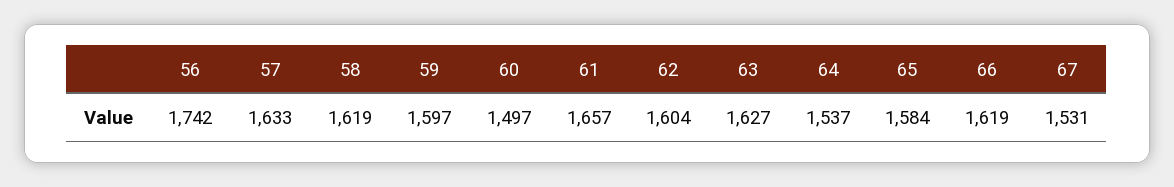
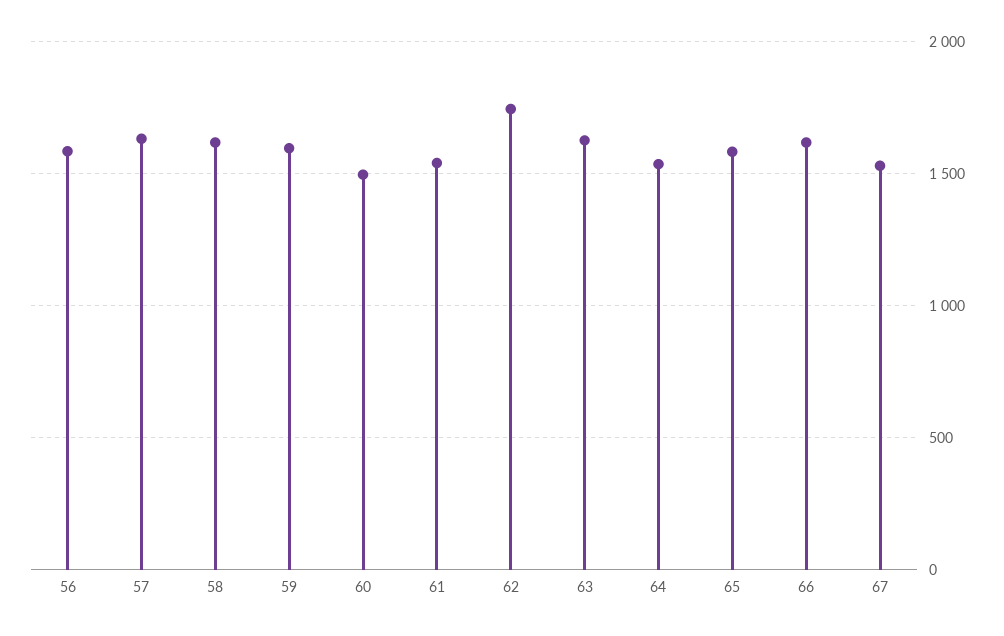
  {
-   "56": 1742,
+   "56": 1600,
    "57": 1633,
    "58": 1619,
    "59": 1597,
    "60": 1497,
-   "61": 1657,
+   "61": 1550,
-   "62": 1604,
+   "62": 1750,
    "63": 1627,
    "64": 1537,
    "65": 1584,
    "66": 1619,
    "67": 1531
  }

